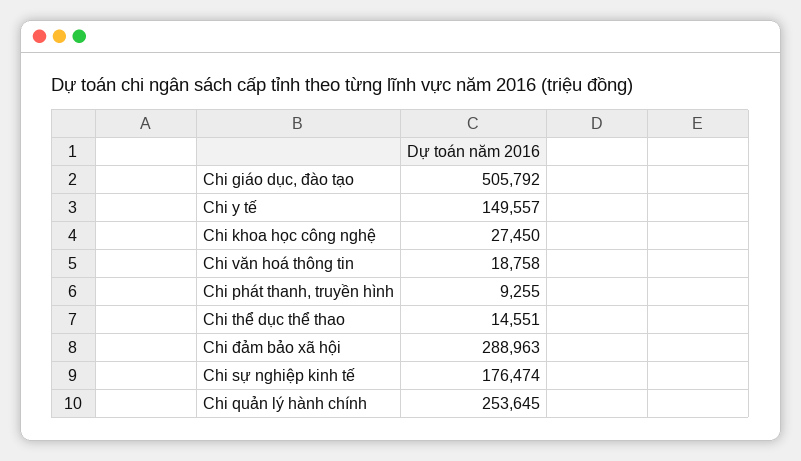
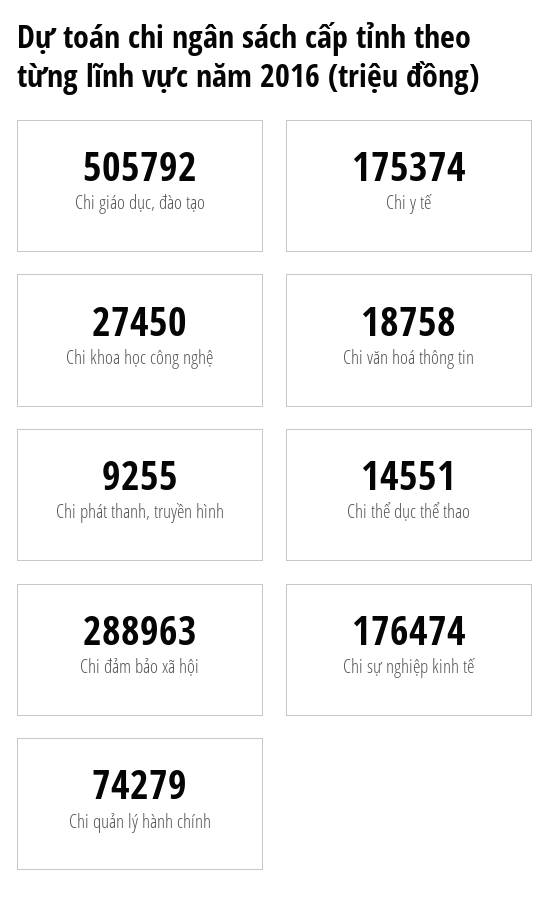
  {
    "Chi giáo dục, đào tạo": 505792,
-   "Chi y tế": 149557,
+   "Chi y tế": 175374,
    "Chi khoa học công nghệ": 27450,
    "Chi văn hoá thông tin": 18758,
    "Chi phát thanh, truyền hình": 9255,
    "Chi thể dục thể thao": 14551,
    "Chi đảm bảo xã hội": 288963,
    "Chi sự nghiệp kinh tế": 176474,
-   "Chi quản lý hành chính": 253645
+   "Chi quản lý hành chính": 74279
  }

